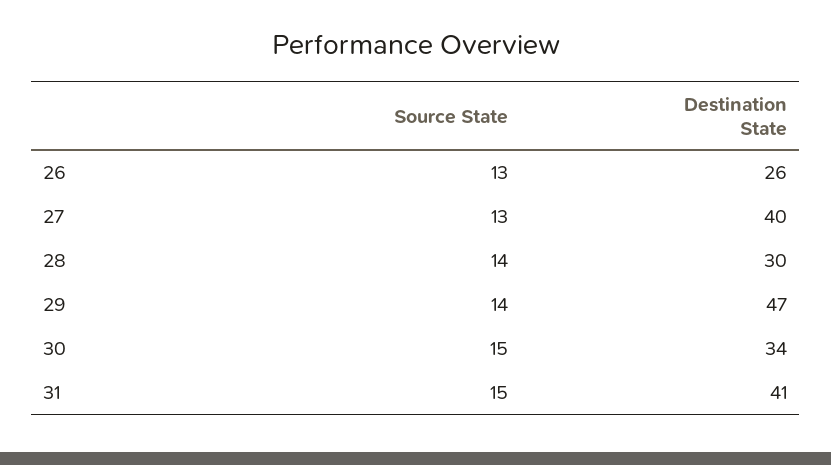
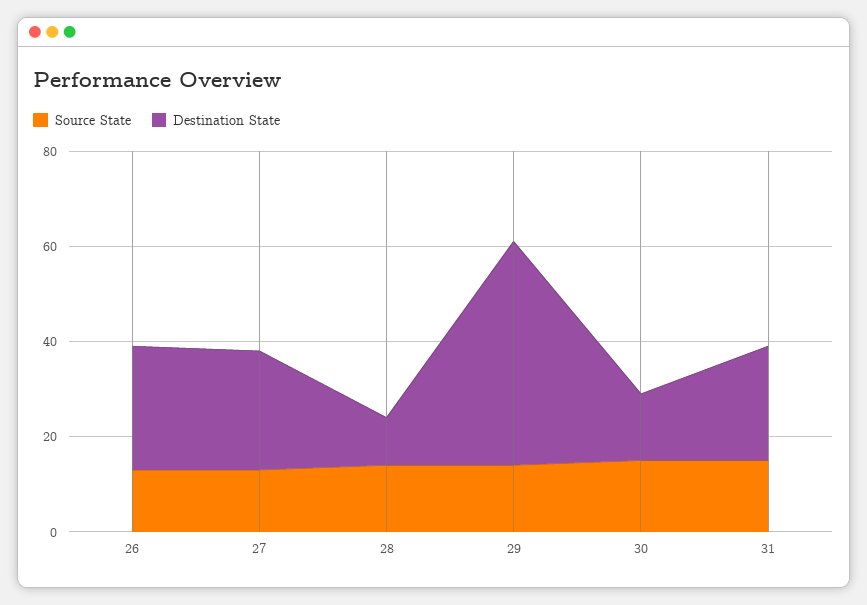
  {
    "Source State": {
      "26": 13,
      "27": 13,
      "28": 14,
      "29": 14,
      "30": 15,
      "31": 15
    },
    "Destination State": {
      "26": 26,
-     "27": 40,
+     "27": 25,
-     "28": 30,
+     "28": 10,
      "29": 47,
-     "30": 34,
+     "30": 15,
-     "31": 41
+     "31": 25
    }
  }

